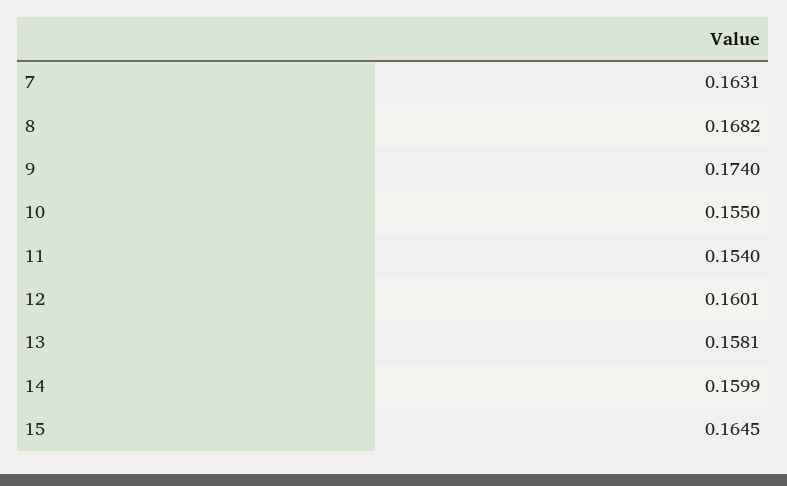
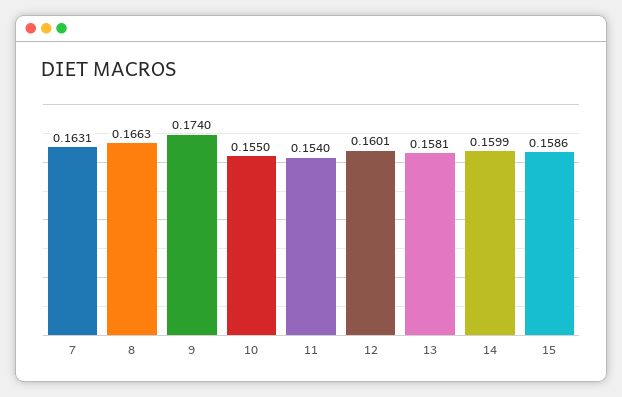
  {
    "7": 0.1631,
-   "8": 0.1682,
+   "8": 0.1663,
    "9": 0.174,
    "10": 0.155,
    "11": 0.154,
    "12": 0.1601,
    "13": 0.1581,
    "14": 0.1599,
-   "15": 0.1645
+   "15": 0.1586
  }

